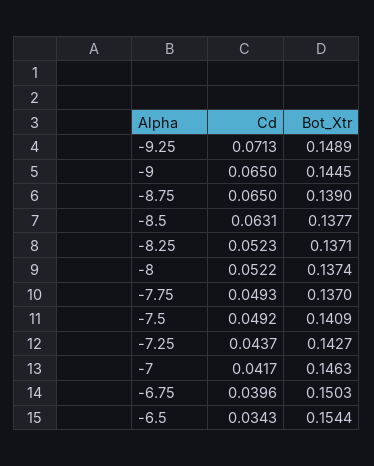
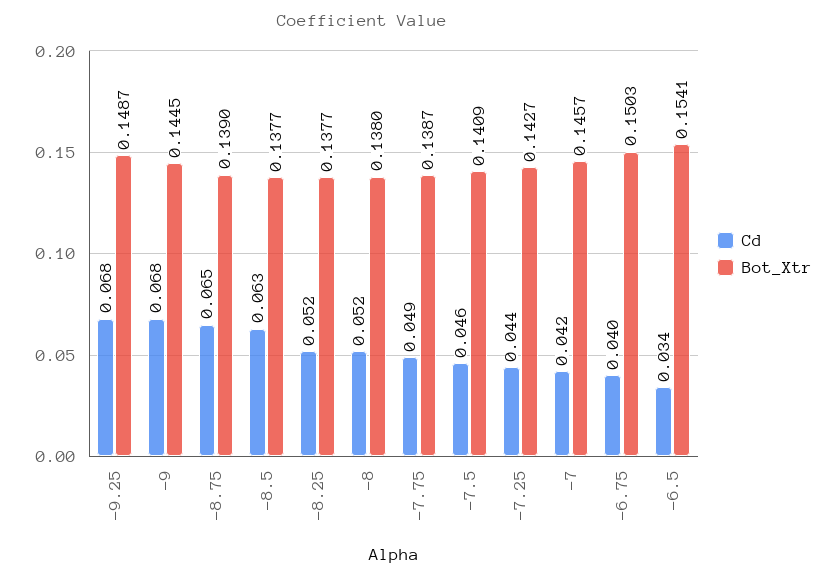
  {
    "Cd": {
-     "-9.25": 0.0713,
+     "-9.25": 0.068,
-     "-9": 0.065,
+     "-9": 0.068,
      "-8.75": 0.065,
      "-8.5": 0.0631,
      "-8.25": 0.0523,
      "-8": 0.0522,
      "-7.75": 0.0493,
-     "-7.5": 0.0492,
+     "-7.5": 0.046,
      "-7.25": 0.0437,
      "-7": 0.0417,
      "-6.75": 0.0396,
      "-6.5": 0.0343
    },
    "Bot_Xtr": {
-     "-9.25": 0.1489,
+     "-9.25": 0.1487,
      "-9": 0.1445,
      "-8.75": 0.139,
      "-8.5": 0.1377,
-     "-8.25": 0.1371,
+     "-8.25": 0.1377,
-     "-8": 0.1374,
+     "-8": 0.138,
-     "-7.75": 0.137,
+     "-7.75": 0.1387,
      "-7.5": 0.1409,
      "-7.25": 0.1427,
-     "-7": 0.1463,
+     "-7": 0.1457,
      "-6.75": 0.1503,
-     "-6.5": 0.1544
+     "-6.5": 0.1541
    }
  }

